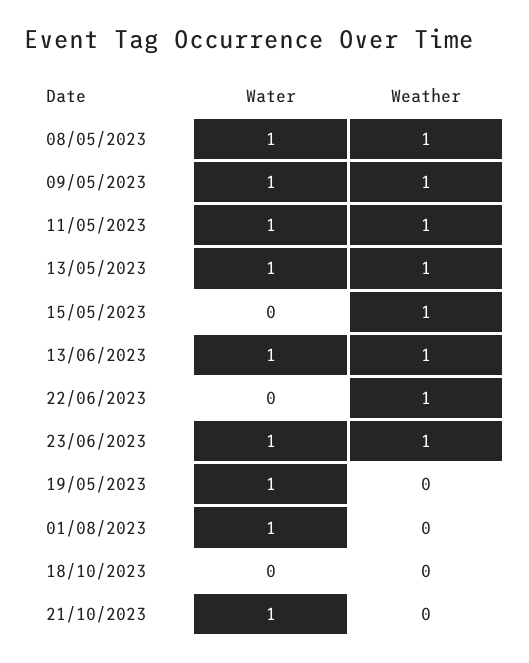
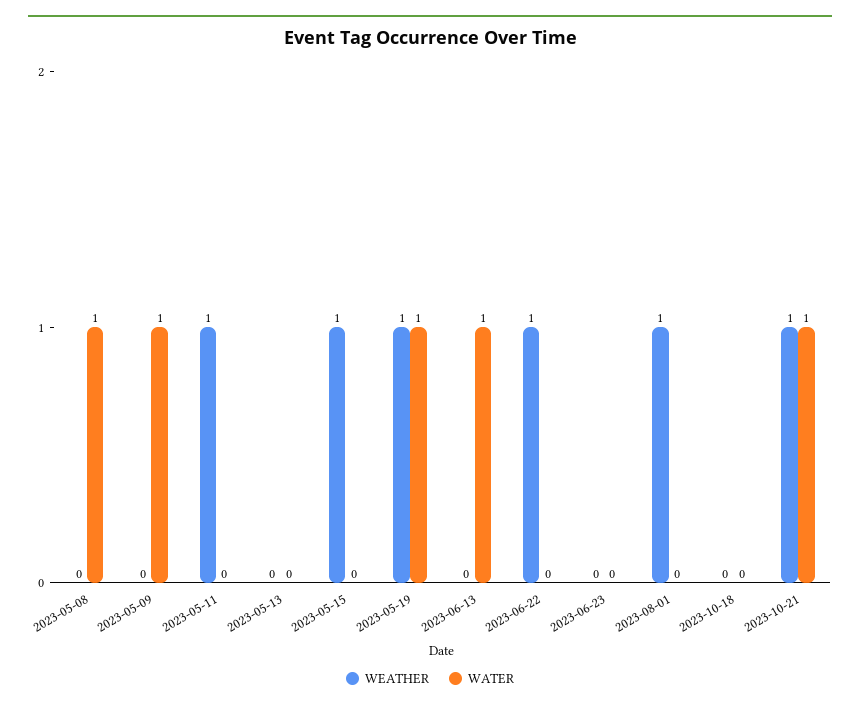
  {
    "Water": {
      "08/05/2023": 1,
      "09/05/2023": 1,
-     "11/05/2023": 1,
+     "11/05/2023": 0,
-     "13/05/2023": 1,
+     "13/05/2023": 0,
      "15/05/2023": 0,
      "13/06/2023": 1,
      "22/06/2023": 0,
-     "23/06/2023": 1,
+     "23/06/2023": 0,
      "19/05/2023": 1,
-     "01/08/2023": 1,
+     "01/08/2023": 0,
      "18/10/2023": 0,
      "21/10/2023": 1
    },
    "Weather": {
-     "08/05/2023": 1,
+     "08/05/2023": 0,
-     "09/05/2023": 1,
+     "09/05/2023": 0,
      "11/05/2023": 1,
-     "13/05/2023": 1,
+     "13/05/2023": 0,
      "15/05/2023": 1,
-     "13/06/2023": 1,
+     "13/06/2023": 0,
      "22/06/2023": 1,
-     "23/06/2023": 1,
+     "23/06/2023": 0,
-     "19/05/2023": 0,
+     "19/05/2023": 1,
-     "01/08/2023": 0,
+     "01/08/2023": 1,
      "18/10/2023": 0,
-     "21/10/2023": 0
+     "21/10/2023": 1
    }
  }

